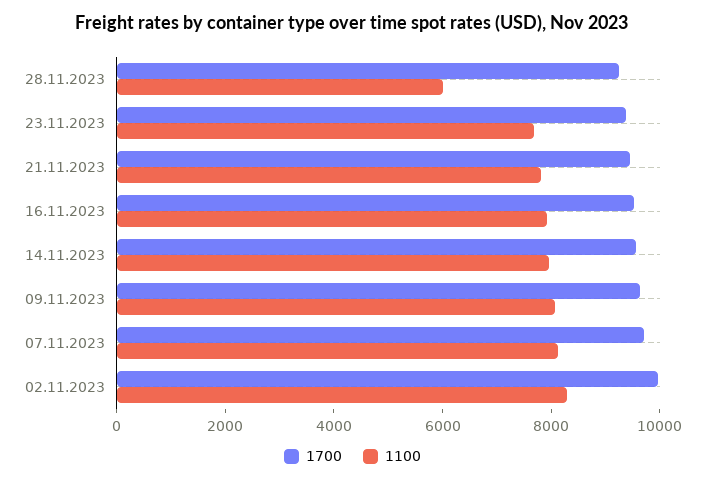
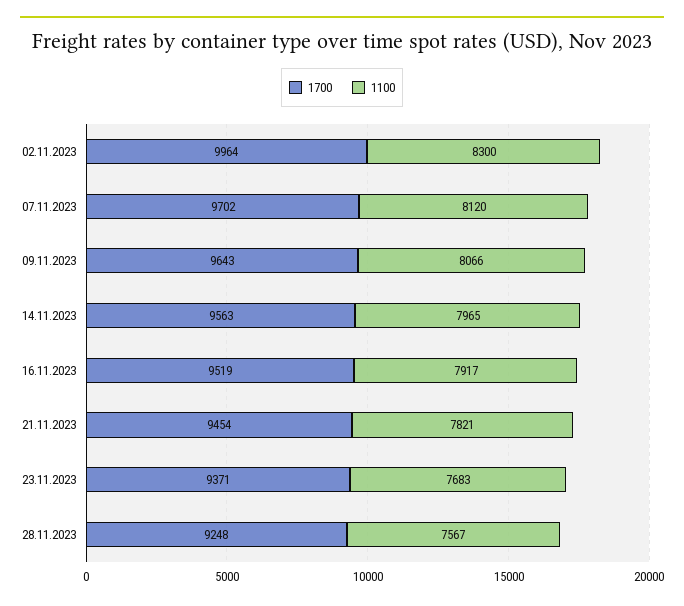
  {
    "1700": {
      "28.11.2023": 9248,
      "23.11.2023": 9371,
      "21.11.2023": 9454,
      "16.11.2023": 9519,
      "14.11.2023": 9563,
      "09.11.2023": 9643,
      "07.11.2023": 9702,
      "02.11.2023": 9964
    },
    "1100": {
-     "28.11.2023": 6000,
+     "28.11.2023": 7567,
      "23.11.2023": 7683,
      "21.11.2023": 7821,
      "16.11.2023": 7917,
      "14.11.2023": 7965,
      "09.11.2023": 8066,
      "07.11.2023": 8120,
      "02.11.2023": 8300
    }
  }

